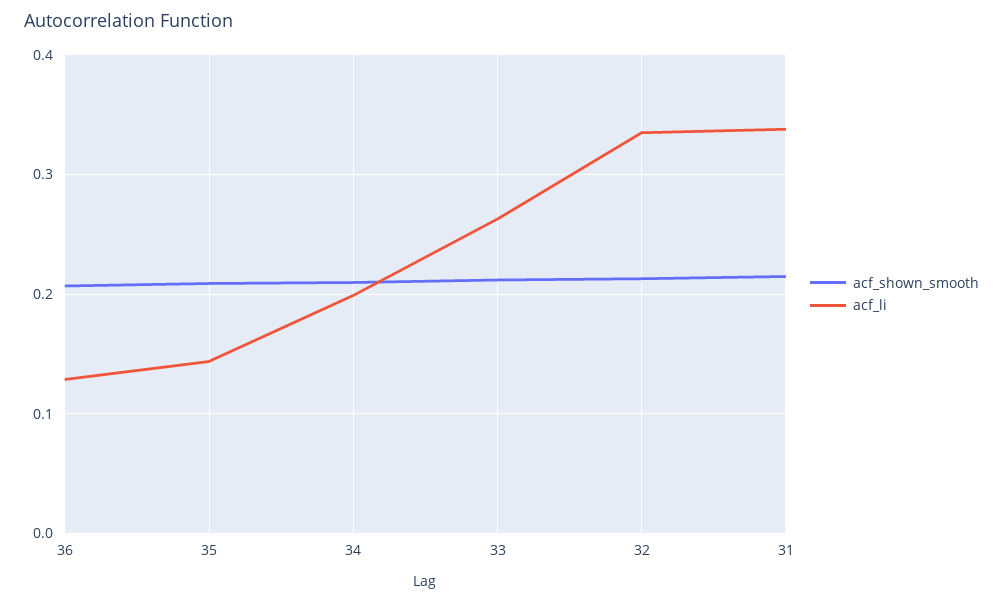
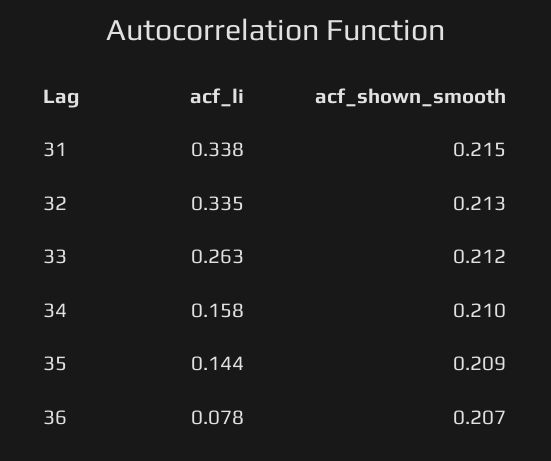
  {
    "acf_shown_smooth": {
      "36": 0.207,
      "35": 0.209,
      "34": 0.21,
      "33": 0.212,
      "32": 0.213,
      "31": 0.215
    },
    "acf_li": {
-     "36": 0.13,
+     "36": 0.078,
      "35": 0.144,
-     "34": 0.2,
+     "34": 0.158,
      "33": 0.263,
      "32": 0.335,
      "31": 0.338
    }
  }

